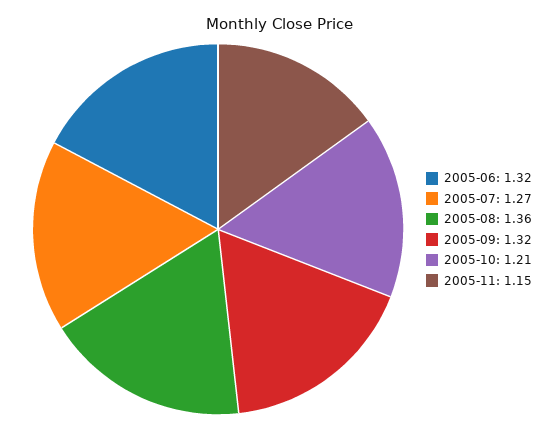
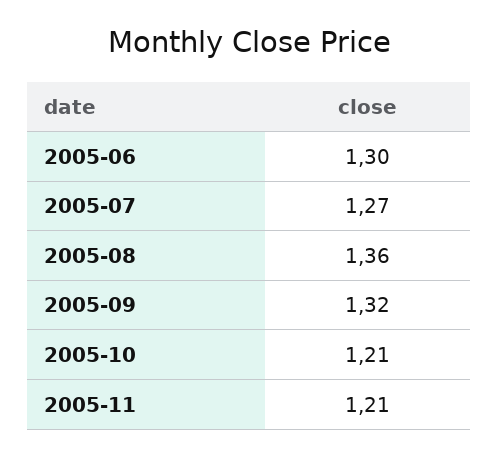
  {
-   "2005-06": 1.32,
+   "2005-06": 1.3,
    "2005-07": 1.27,
    "2005-08": 1.36,
    "2005-09": 1.32,
    "2005-10": 1.21,
-   "2005-11": 1.15
+   "2005-11": 1.21
  }

